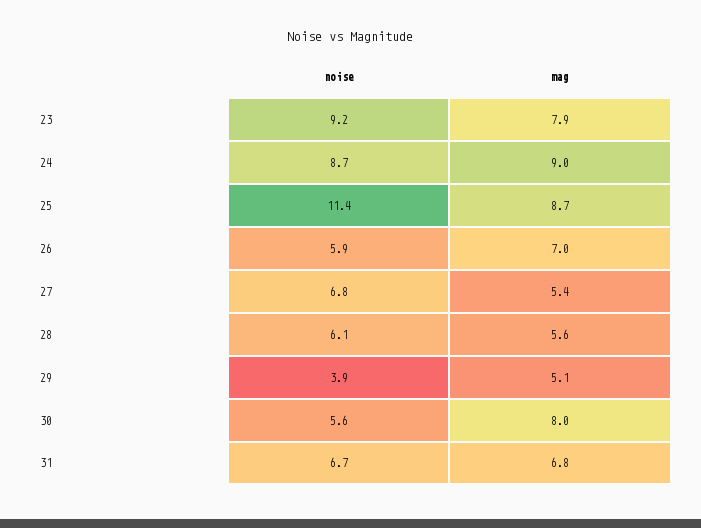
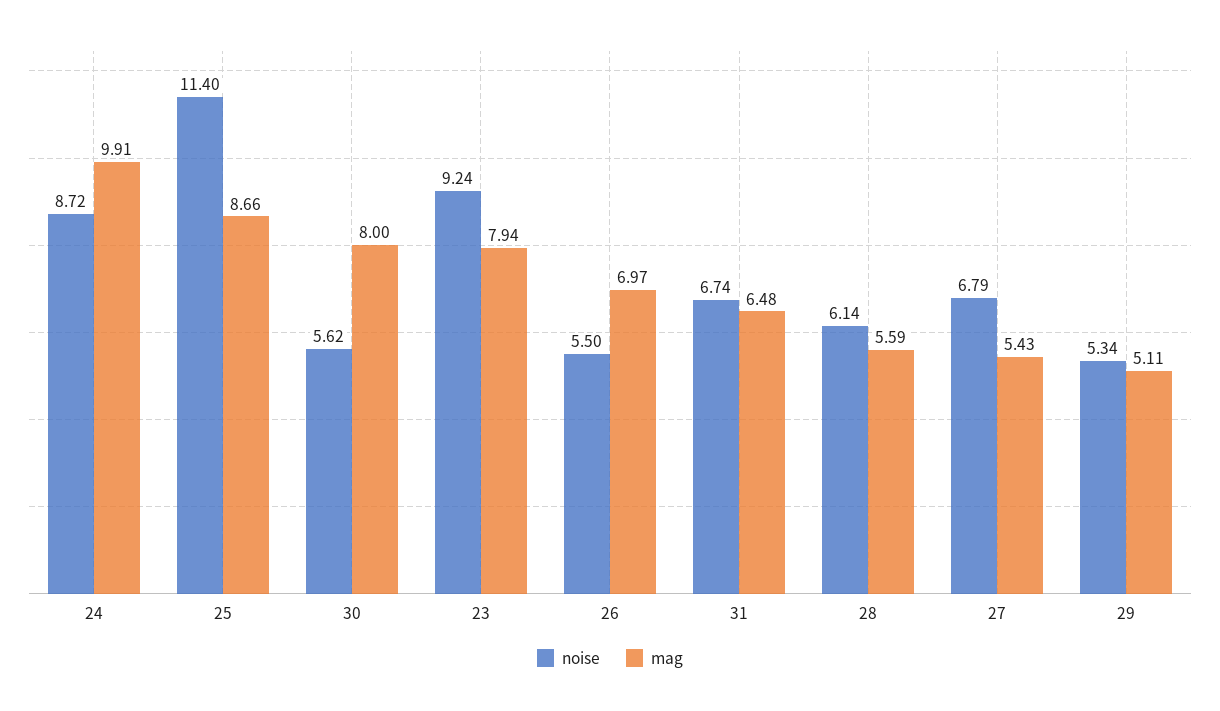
  {
    "noise": {
      "23": 9.24,
      "24": 8.72,
      "25": 11.4,
-     "26": 5.9,
+     "26": 5.5,
      "27": 6.79,
      "28": 6.14,
-     "29": 3.9,
+     "29": 5.34,
      "30": 5.62,
      "31": 6.74
    },
    "mag": {
      "23": 7.94,
-     "24": 9,
+     "24": 9.91,
      "25": 8.66,
      "26": 6.97,
      "27": 5.43,
      "28": 5.59,
      "29": 5.11,
      "30": 8,
-     "31": 6.8
+     "31": 6.48
    }
  }

